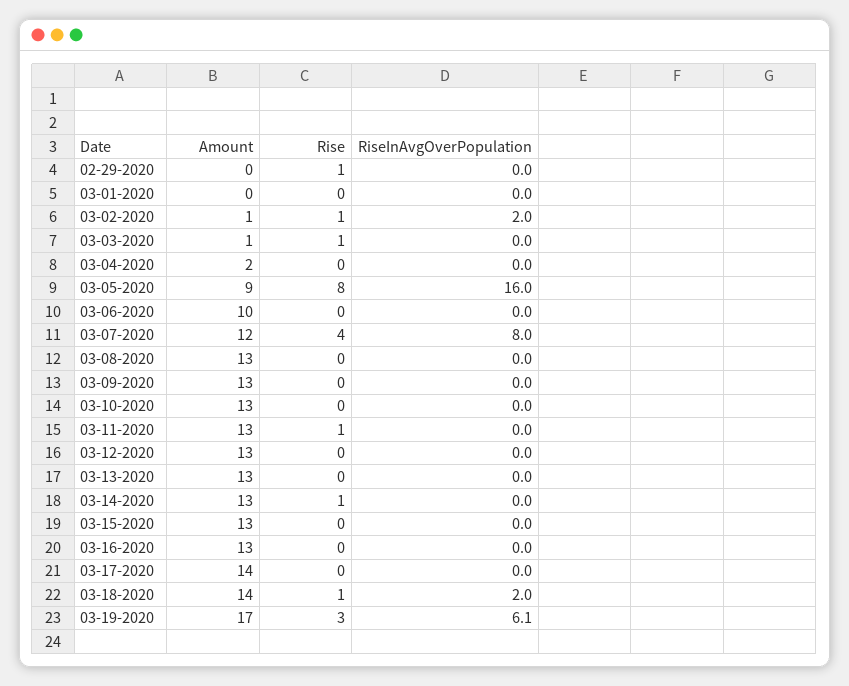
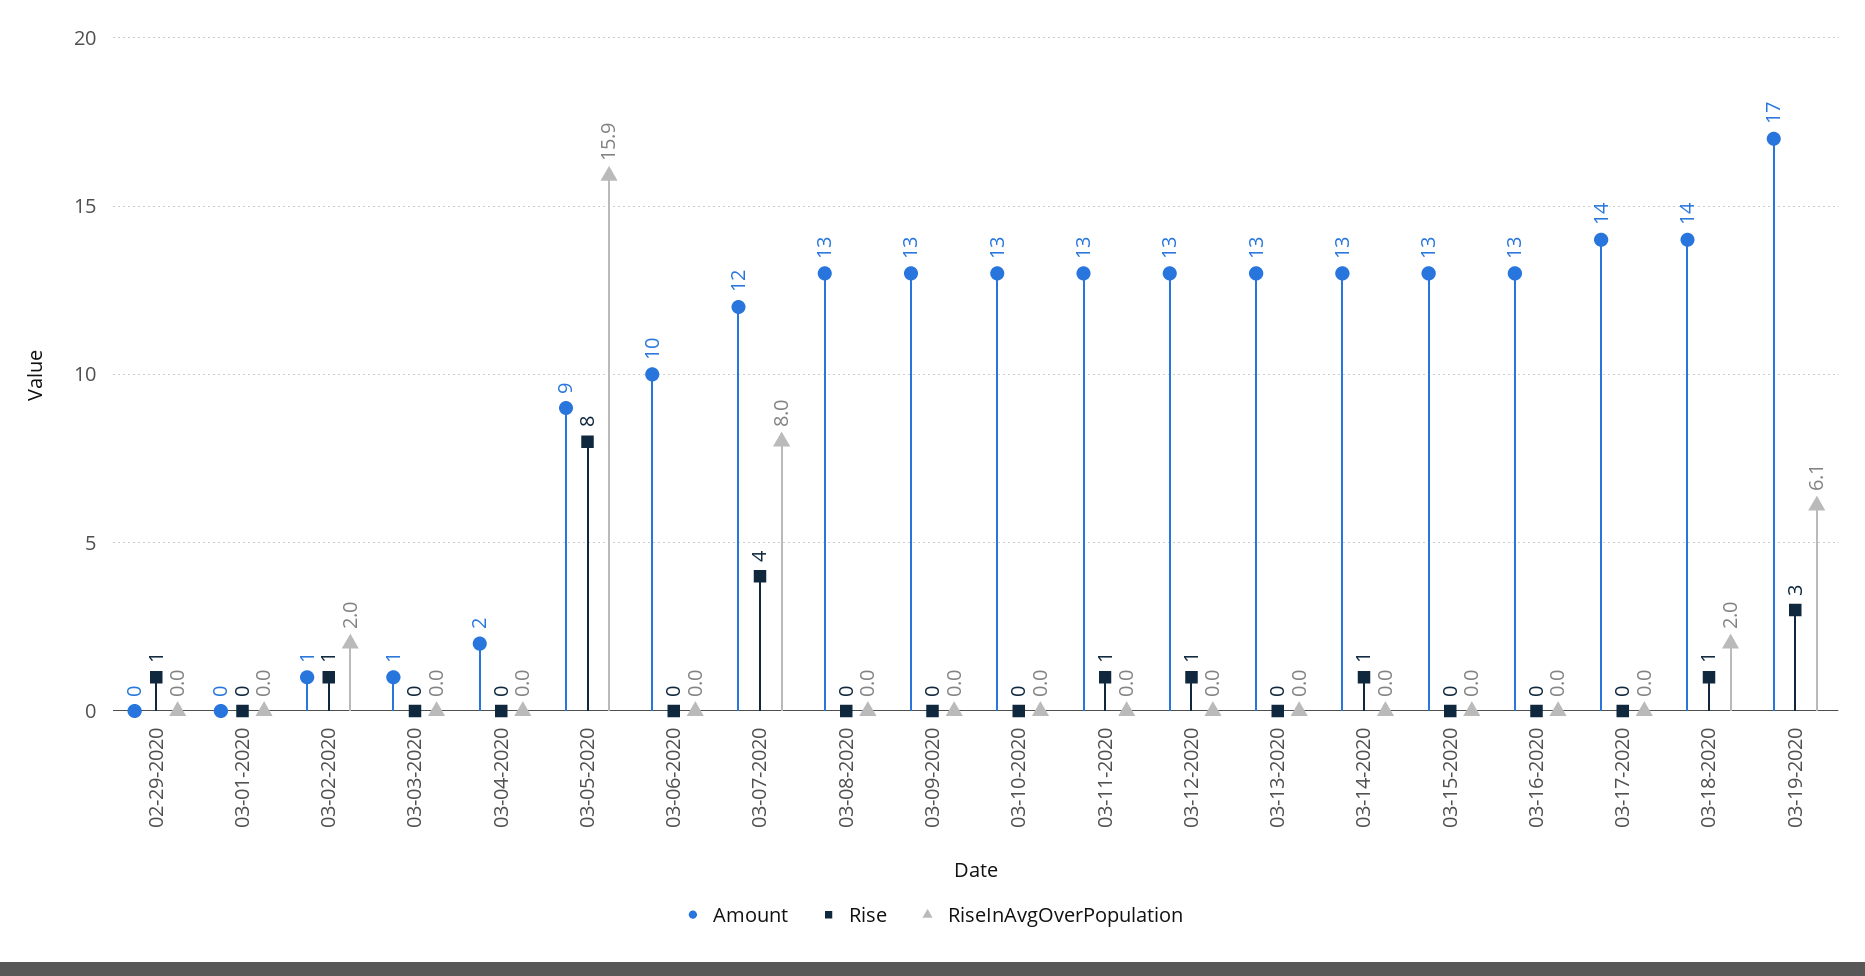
  {
    "Amount": {
      "02-29-2020": 0,
      "03-01-2020": 0,
      "03-02-2020": 1,
      "03-03-2020": 1,
      "03-04-2020": 2,
      "03-05-2020": 9,
      "03-06-2020": 10,
      "03-07-2020": 12,
      "03-08-2020": 13,
      "03-09-2020": 13,
      "03-10-2020": 13,
      "03-11-2020": 13,
      "03-12-2020": 13,
      "03-13-2020": 13,
      "03-14-2020": 13,
      "03-15-2020": 13,
      "03-16-2020": 13,
      "03-17-2020": 14,
      "03-18-2020": 14,
      "03-19-2020": 17
    },
    "Rise": {
      "02-29-2020": 1,
      "03-01-2020": 0,
      "03-02-2020": 1,
-     "03-03-2020": 1,
+     "03-03-2020": 0,
      "03-04-2020": 0,
      "03-05-2020": 8,
      "03-06-2020": 0,
      "03-07-2020": 4,
      "03-08-2020": 0,
      "03-09-2020": 0,
      "03-10-2020": 0,
      "03-11-2020": 1,
-     "03-12-2020": 0,
+     "03-12-2020": 1,
      "03-13-2020": 0,
      "03-14-2020": 1,
      "03-15-2020": 0,
      "03-16-2020": 0,
      "03-17-2020": 0,
      "03-18-2020": 1,
      "03-19-2020": 3
    },
    "RiseInAvgOverPopulation": {
      "02-29-2020": 0,
      "03-01-2020": 0,
      "03-02-2020": 2,
      "03-03-2020": 0,
      "03-04-2020": 0,
-     "03-05-2020": 16,
+     "03-05-2020": 15.9,
      "03-06-2020": 0,
      "03-07-2020": 8,
      "03-08-2020": 0,
      "03-09-2020": 0,
      "03-10-2020": 0,
      "03-11-2020": 0,
      "03-12-2020": 0,
      "03-13-2020": 0,
      "03-14-2020": 0,
      "03-15-2020": 0,
      "03-16-2020": 0,
      "03-17-2020": 0,
      "03-18-2020": 2,
      "03-19-2020": 6.1
    }
  }

